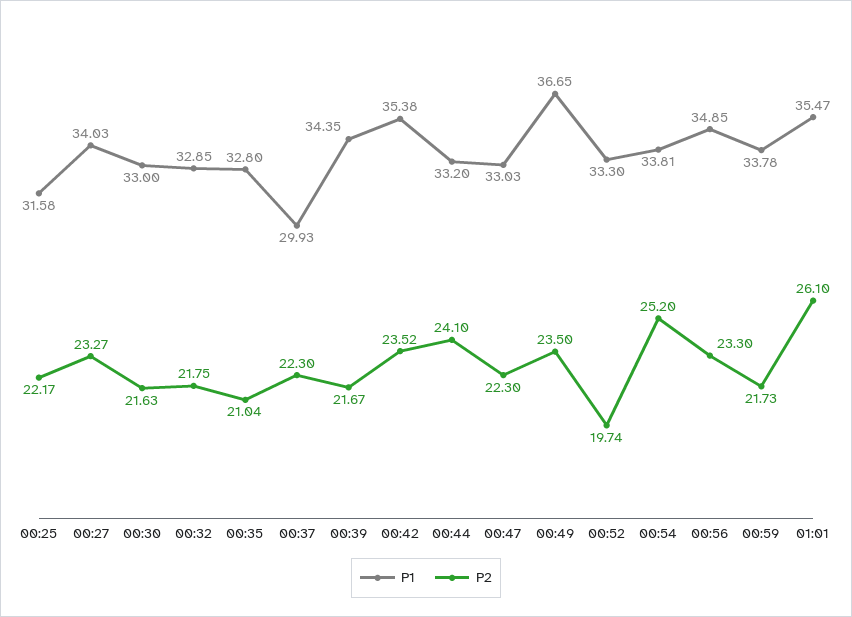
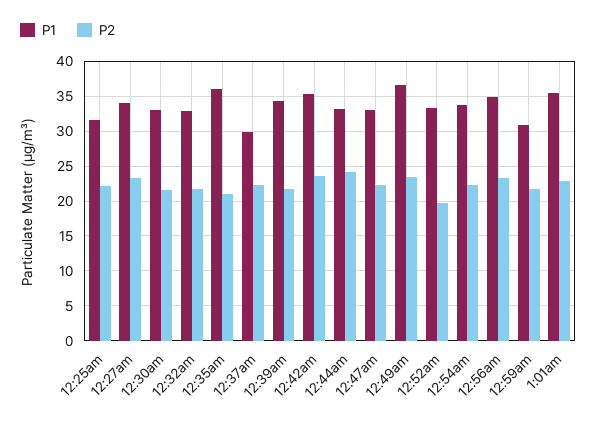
  {
    "P1": {
      "00:25": 31.58,
      "00:27": 34.03,
      "00:30": 33,
      "00:32": 32.85,
-     "00:35": 32.8,
+     "00:35": 36,
      "00:37": 29.93,
      "00:39": 34.35,
      "00:42": 35.38,
      "00:44": 33.2,
      "00:47": 33.03,
      "00:49": 36.65,
      "00:52": 33.3,
      "00:54": 33.81,
      "00:56": 34.85,
-     "00:59": 33.78,
+     "00:59": 31,
      "01:01": 35.47
    },
    "P2": {
      "00:25": 22.17,
      "00:27": 23.27,
      "00:30": 21.63,
      "00:32": 21.75,
      "00:35": 21.04,
      "00:37": 22.3,
      "00:39": 21.67,
      "00:42": 23.52,
      "00:44": 24.1,
      "00:47": 22.3,
      "00:49": 23.5,
      "00:52": 19.74,
-     "00:54": 25.2,
+     "00:54": 22,
      "00:56": 23.3,
      "00:59": 21.73,
-     "01:01": 26.1
+     "01:01": 23
    }
  }

